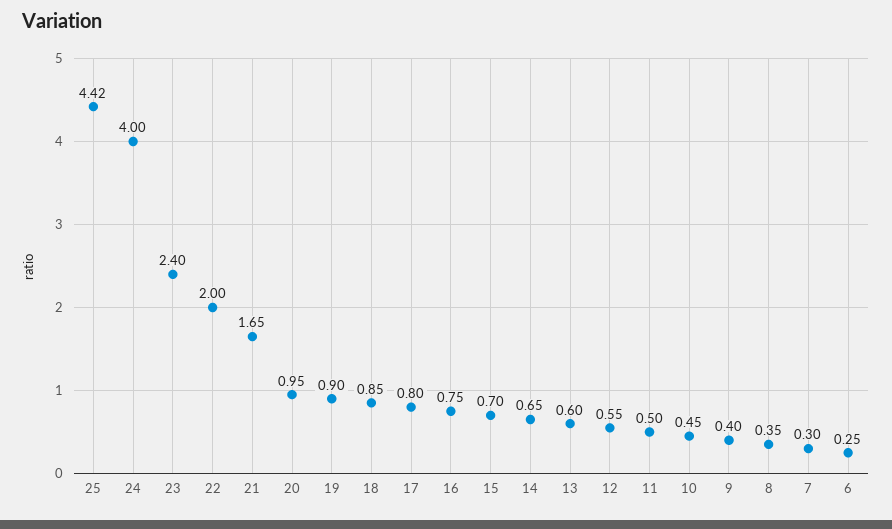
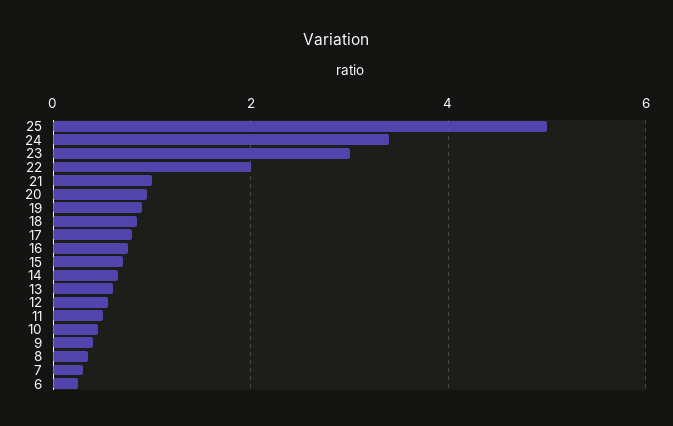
  {
-   "25": 4.42,
+   "25": 5,
-   "24": 4,
+   "24": 3.4,
-   "23": 2.4,
+   "23": 3,
    "22": 2,
-   "21": 1.65,
+   "21": 1,
    "20": 0.95,
    "19": 0.9,
    "18": 0.85,
    "17": 0.8,
    "16": 0.75,
    "15": 0.7,
    "14": 0.65,
    "13": 0.6,
    "12": 0.55,
    "11": 0.5,
    "10": 0.45,
    "9": 0.4,
    "8": 0.35,
    "7": 0.3,
    "6": 0.25
  }

